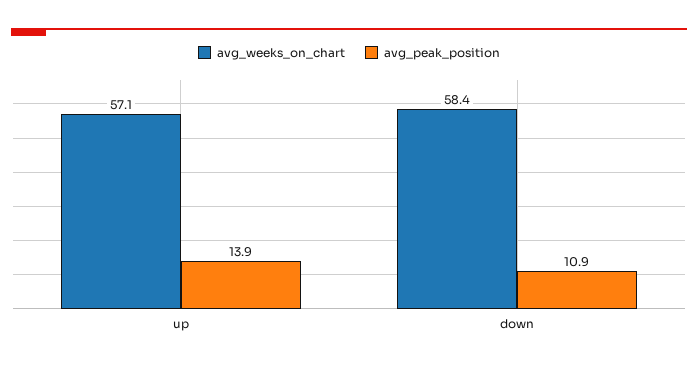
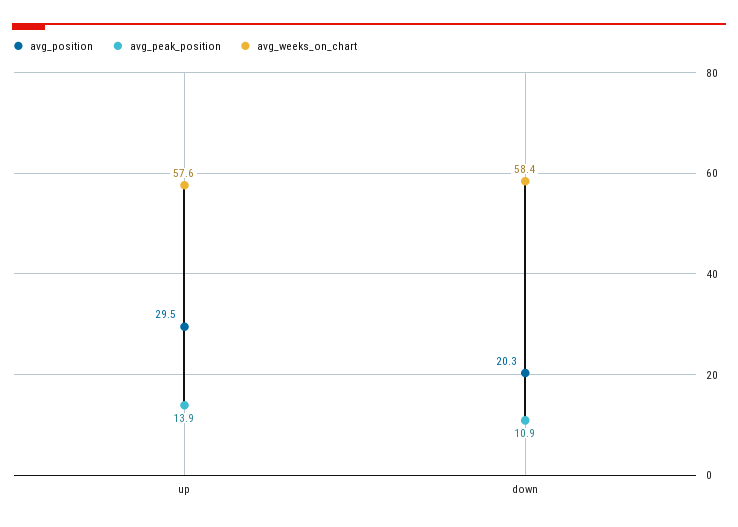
  {
    "avg_weeks_on_chart": {
-     "up": 57.1,
+     "up": 57.6,
      "down": 58.4
    },
    "avg_peak_position": {
      "up": 13.9,
      "down": 10.9
-   }
+   },
+   "avg_position": {
+     "up": 29.5,
+     "down": 20.3
+   }
  }

